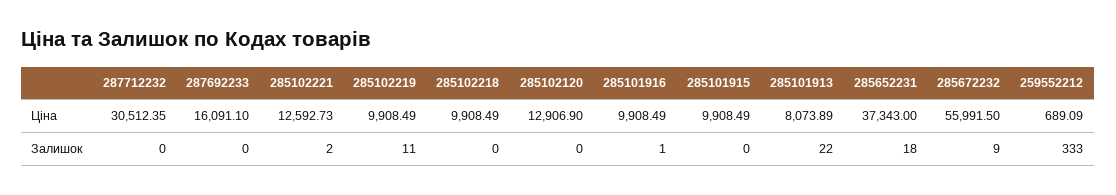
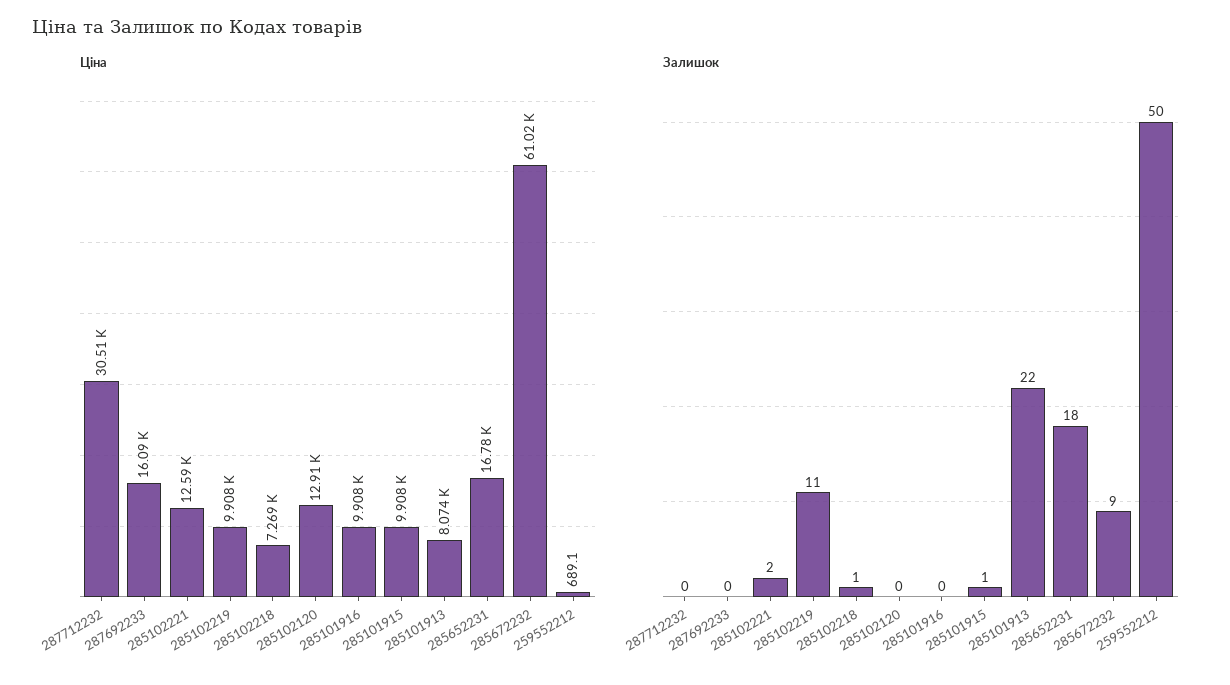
  {
    "Ціна": {
      "287712232": 30512.35,
      "287692233": 16091.1,
      "285102221": 12592.73,
      "285102219": 9908.49,
-     "285102218": 9908.49,
+     "285102218": 7269,
      "285102120": 12906.9,
      "285101916": 9908.49,
      "285101915": 9908.49,
      "285101913": 8073.89,
-     "285652231": 37343,
+     "285652231": 16780,
-     "285672232": 55991.5,
+     "285672232": 61020,
      "259552212": 689.09
    },
    "Залишок": {
      "287712232": 0,
      "287692233": 0,
      "285102221": 2,
      "285102219": 11,
-     "285102218": 0,
+     "285102218": 1,
      "285102120": 0,
-     "285101916": 1,
+     "285101916": 0,
-     "285101915": 0,
+     "285101915": 1,
      "285101913": 22,
      "285652231": 18,
      "285672232": 9,
-     "259552212": 333
+     "259552212": 50
    }
  }

